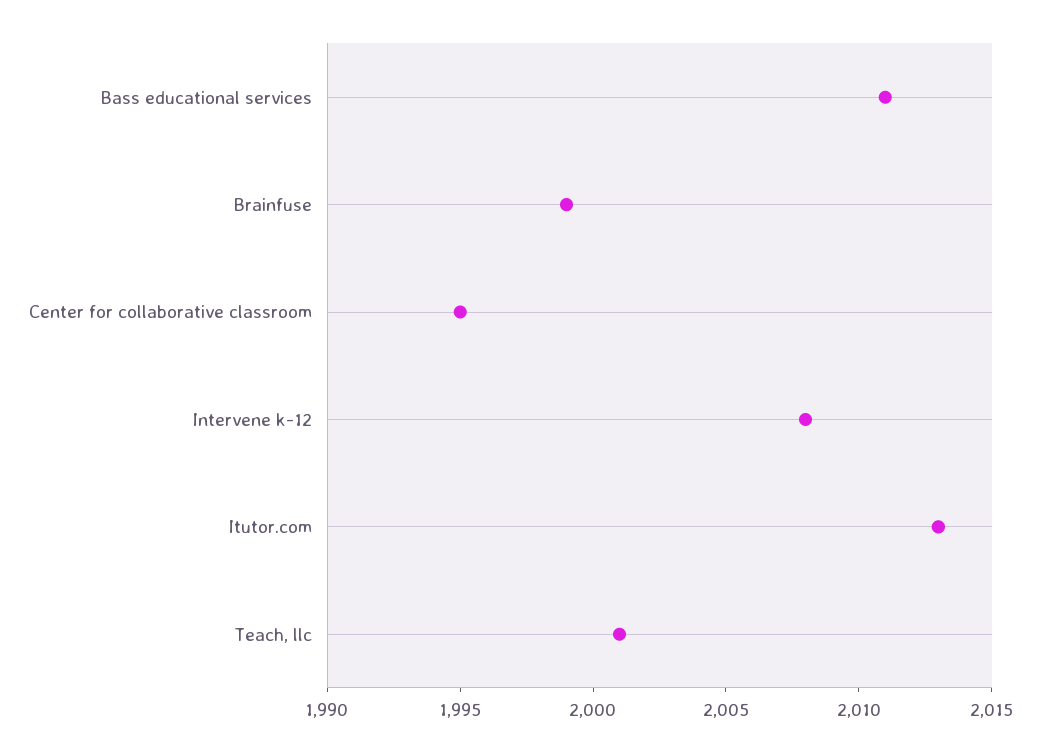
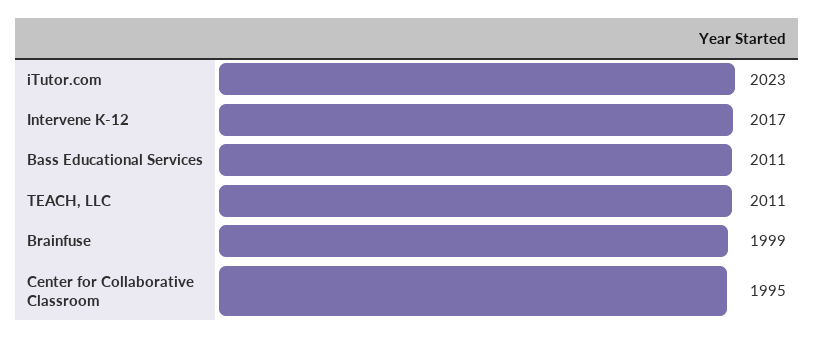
  {
    "Bass educational services": 2011,
    "Brainfuse": 1999,
    "Center for collaborative classroom": 1995,
-   "Intervene k-12": 2008,
+   "Intervene k-12": 2017,
-   "Itutor.com": 2013,
+   "Itutor.com": 2023,
-   "Teach, llc": 2001
+   "Teach, llc": 2011
  }

